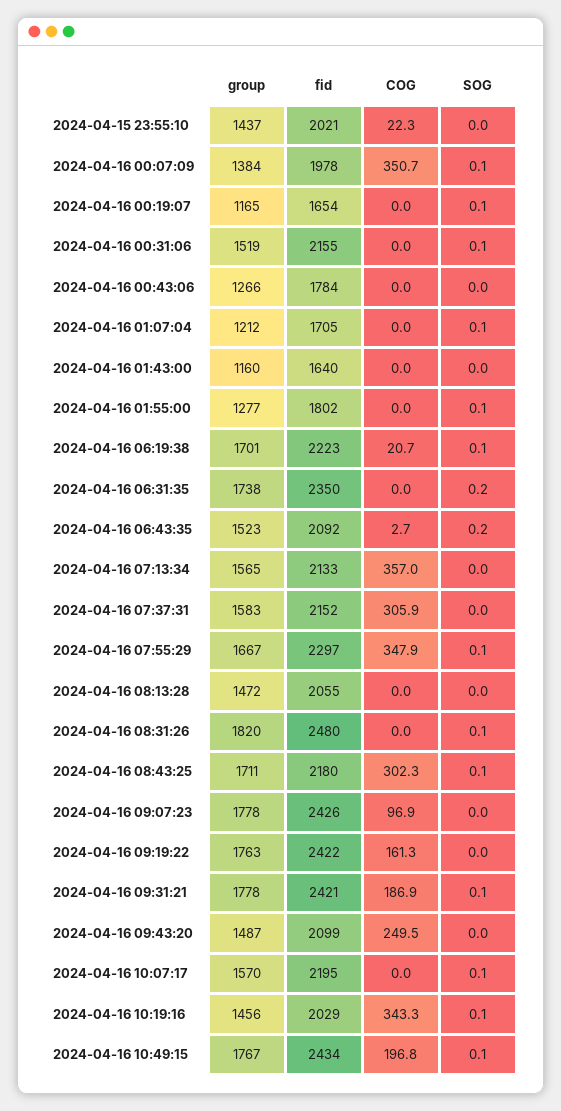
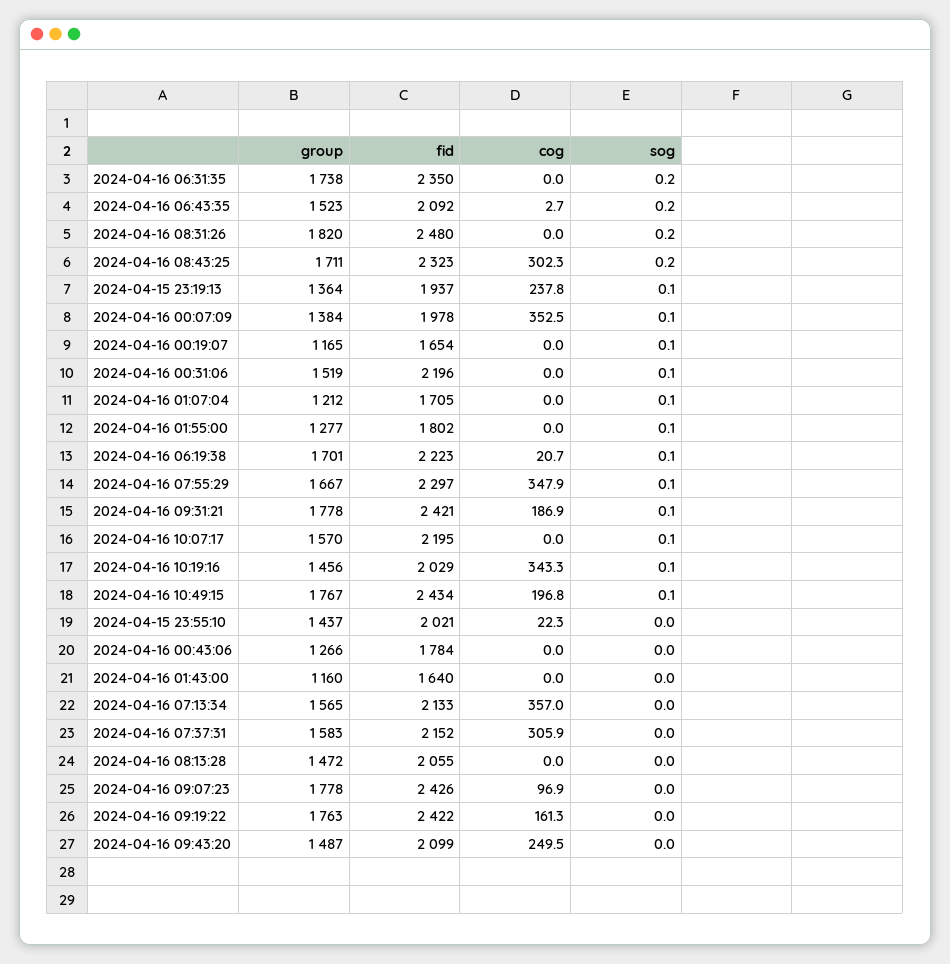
  {
    "group": {
      "2024-04-15 23:55:10": 1437,
      "2024-04-16 00:07:09": 1384,
      "2024-04-16 00:19:07": 1165,
      "2024-04-16 00:31:06": 1519,
      "2024-04-16 00:43:06": 1266,
      "2024-04-16 01:07:04": 1212,
      "2024-04-16 01:43:00": 1160,
      "2024-04-16 01:55:00": 1277,
      "2024-04-16 06:19:38": 1701,
      "2024-04-16 06:31:35": 1738,
      "2024-04-16 06:43:35": 1523,
      "2024-04-16 07:13:34": 1565,
      "2024-04-16 07:37:31": 1583,
      "2024-04-16 07:55:29": 1667,
      "2024-04-16 08:13:28": 1472,
      "2024-04-16 08:31:26": 1820,
      "2024-04-16 08:43:25": 1711,
      "2024-04-16 09:07:23": 1778,
      "2024-04-16 09:19:22": 1763,
      "2024-04-16 09:31:21": 1778,
      "2024-04-16 09:43:20": 1487,
      "2024-04-16 10:07:17": 1570,
      "2024-04-16 10:19:16": 1456,
-     "2024-04-16 10:49:15": 1767
+     "2024-04-16 10:49:15": 1767,
+     "2024-04-15 23:19:13": 1364
    },
    "fid": {
      "2024-04-15 23:55:10": 2021,
      "2024-04-16 00:07:09": 1978,
      "2024-04-16 00:19:07": 1654,
-     "2024-04-16 00:31:06": 2155,
+     "2024-04-16 00:31:06": 2196,
      "2024-04-16 00:43:06": 1784,
      "2024-04-16 01:07:04": 1705,
      "2024-04-16 01:43:00": 1640,
      "2024-04-16 01:55:00": 1802,
      "2024-04-16 06:19:38": 2223,
      "2024-04-16 06:31:35": 2350,
      "2024-04-16 06:43:35": 2092,
      "2024-04-16 07:13:34": 2133,
      "2024-04-16 07:37:31": 2152,
      "2024-04-16 07:55:29": 2297,
      "2024-04-16 08:13:28": 2055,
      "2024-04-16 08:31:26": 2480,
-     "2024-04-16 08:43:25": 2180,
+     "2024-04-16 08:43:25": 2323,
      "2024-04-16 09:07:23": 2426,
      "2024-04-16 09:19:22": 2422,
      "2024-04-16 09:31:21": 2421,
      "2024-04-16 09:43:20": 2099,
      "2024-04-16 10:07:17": 2195,
      "2024-04-16 10:19:16": 2029,
-     "2024-04-16 10:49:15": 2434
+     "2024-04-16 10:49:15": 2434,
+     "2024-04-15 23:19:13": 1937
    },
    "COG": {
      "2024-04-15 23:55:10": 22.3,
-     "2024-04-16 00:07:09": 350.7,
+     "2024-04-16 00:07:09": 352.5,
      "2024-04-16 00:19:07": 0,
      "2024-04-16 00:31:06": 0,
      "2024-04-16 00:43:06": 0,
      "2024-04-16 01:07:04": 0,
      "2024-04-16 01:43:00": 0,
      "2024-04-16 01:55:00": 0,
      "2024-04-16 06:19:38": 20.7,
      "2024-04-16 06:31:35": 0,
      "2024-04-16 06:43:35": 2.7,
      "2024-04-16 07:13:34": 357,
      "2024-04-16 07:37:31": 305.9,
      "2024-04-16 07:55:29": 347.9,
      "2024-04-16 08:13:28": 0,
      "2024-04-16 08:31:26": 0,
      "2024-04-16 08:43:25": 302.3,
      "2024-04-16 09:07:23": 96.9,
      "2024-04-16 09:19:22": 161.3,
      "2024-04-16 09:31:21": 186.9,
      "2024-04-16 09:43:20": 249.5,
      "2024-04-16 10:07:17": 0,
      "2024-04-16 10:19:16": 343.3,
-     "2024-04-16 10:49:15": 196.8
+     "2024-04-16 10:49:15": 196.8,
+     "2024-04-15 23:19:13": 237.8
    },
    "SOG": {
      "2024-04-15 23:55:10": 0,
      "2024-04-16 00:07:09": 0.1,
      "2024-04-16 00:19:07": 0.1,
      "2024-04-16 00:31:06": 0.1,
      "2024-04-16 00:43:06": 0,
      "2024-04-16 01:07:04": 0.1,
      "2024-04-16 01:43:00": 0,
      "2024-04-16 01:55:00": 0.1,
      "2024-04-16 06:19:38": 0.1,
      "2024-04-16 06:31:35": 0.2,
      "2024-04-16 06:43:35": 0.2,
      "2024-04-16 07:13:34": 0,
      "2024-04-16 07:37:31": 0,
      "2024-04-16 07:55:29": 0.1,
      "2024-04-16 08:13:28": 0,
-     "2024-04-16 08:31:26": 0.1,
+     "2024-04-16 08:31:26": 0.2,
-     "2024-04-16 08:43:25": 0.1,
+     "2024-04-16 08:43:25": 0.2,
      "2024-04-16 09:07:23": 0,
      "2024-04-16 09:19:22": 0,
      "2024-04-16 09:31:21": 0.1,
      "2024-04-16 09:43:20": 0,
      "2024-04-16 10:07:17": 0.1,
      "2024-04-16 10:19:16": 0.1,
-     "2024-04-16 10:49:15": 0.1
+     "2024-04-16 10:49:15": 0.1,
+     "2024-04-15 23:19:13": 0.1
    }
  }

